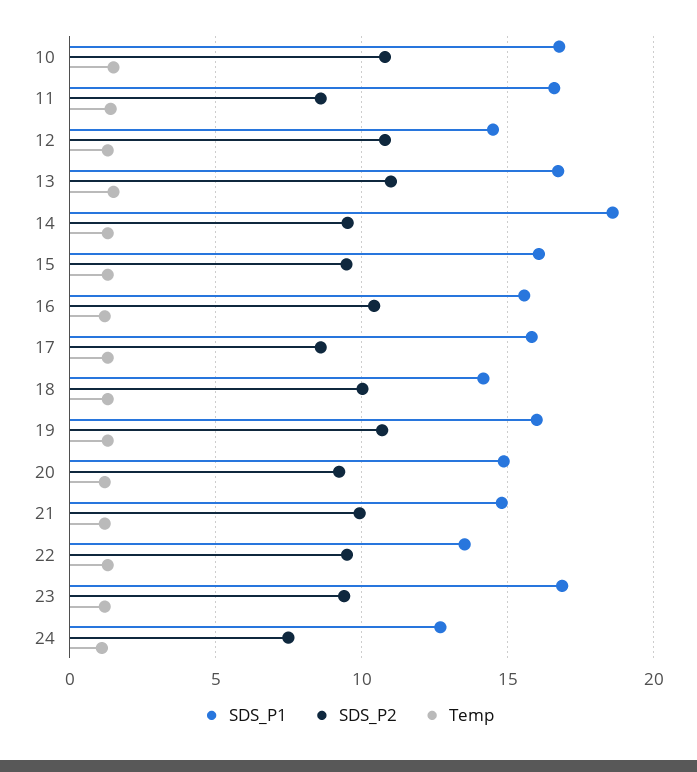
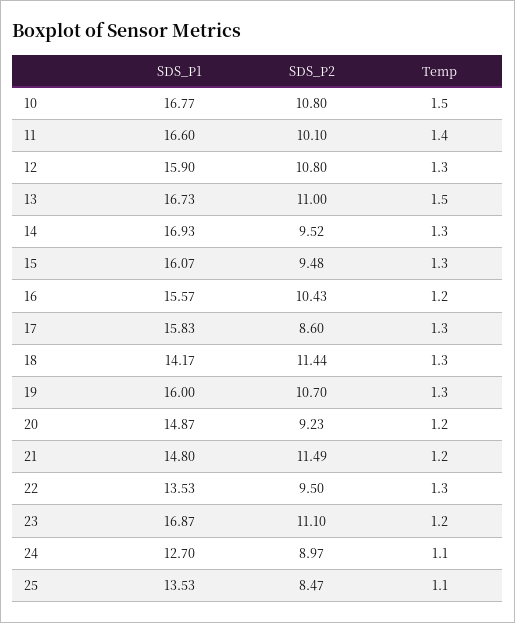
  {
    "SDS_P1": {
      "10": 16.77,
      "11": 16.6,
-     "12": 14.5,
+     "12": 15.9,
      "13": 16.73,
-     "14": 18.5,
+     "14": 16.93,
      "15": 16.07,
      "16": 15.57,
      "17": 15.83,
      "18": 14.17,
      "19": 16,
      "20": 14.87,
      "21": 14.8,
      "22": 13.53,
      "23": 16.87,
-     "24": 12.7
+     "24": 12.7,
+     "25": 13.53
    },
    "SDS_P2": {
      "10": 10.8,
-     "11": 8.5,
+     "11": 10.1,
      "12": 10.8,
      "13": 11,
      "14": 9.52,
      "15": 9.48,
      "16": 10.43,
      "17": 8.6,
-     "18": 10,
+     "18": 11.44,
      "19": 10.7,
      "20": 9.23,
-     "21": 10,
+     "21": 11.49,
      "22": 9.5,
-     "23": 9.5,
+     "23": 11.1,
-     "24": 7.5
+     "24": 8.97,
+     "25": 8.47
    },
    "Temp": {
      "10": 1.5,
      "11": 1.4,
      "12": 1.3,
      "13": 1.5,
      "14": 1.3,
      "15": 1.3,
      "16": 1.2,
      "17": 1.3,
      "18": 1.3,
      "19": 1.3,
      "20": 1.2,
      "21": 1.2,
      "22": 1.3,
      "23": 1.2,
-     "24": 1.1
+     "24": 1.1,
+     "25": 1.1
    }
  }

